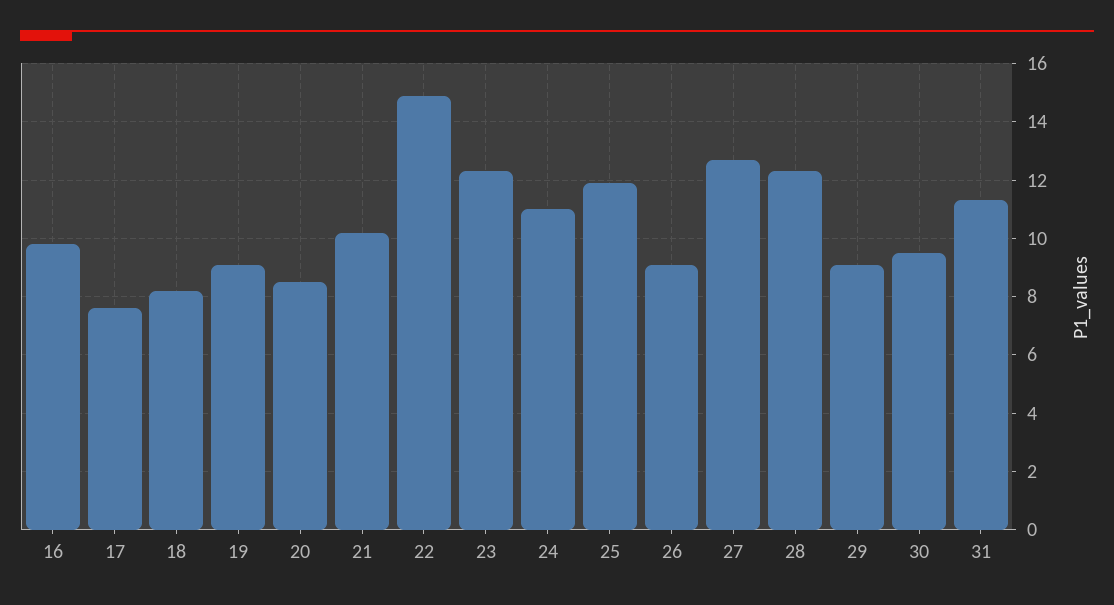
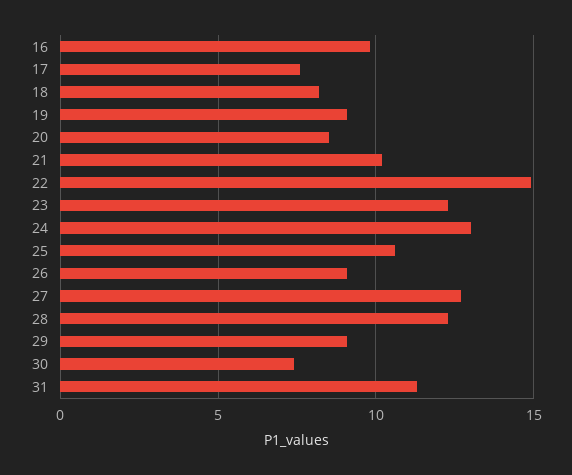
  {
    "16": 10,
    "17": 7.5,
    "18": 8,
    "19": 9,
    "20": 8.5,
    "21": 10,
    "22": 15,
    "23": 12.5,
-   "24": 11,
+   "24": 13,
-   "25": 12,
+   "25": 10.5,
    "26": 9,
    "27": 12.5,
    "28": 12.5,
    "29": 9,
-   "30": 9.5,
+   "30": 7.5,
    "31": 11.5
  }

